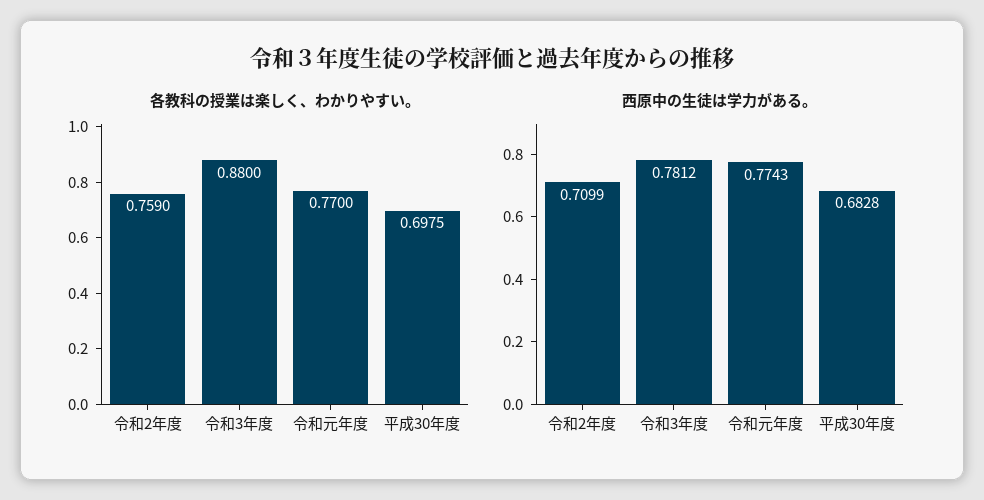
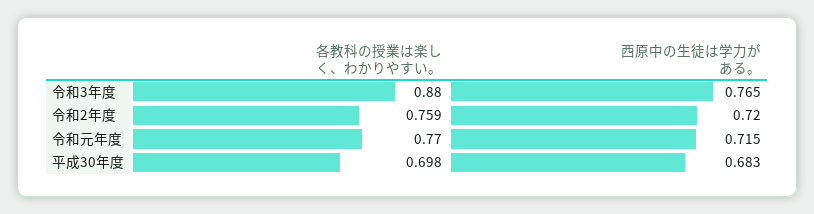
  {
    "各教科の授業は楽しく、わかりやすい。": {
      "令和2年度": 0.759,
      "令和3年度": 0.88,
      "令和元年度": 0.77,
      "平成30年度": 0.6975
    },
    "西原中の生徒は学力がある。": {
-     "令和2年度": 0.7099,
+     "令和2年度": 0.72,
-     "令和3年度": 0.7812,
+     "令和3年度": 0.765,
-     "令和元年度": 0.7743,
+     "令和元年度": 0.715,
      "平成30年度": 0.6828
    }
  }

